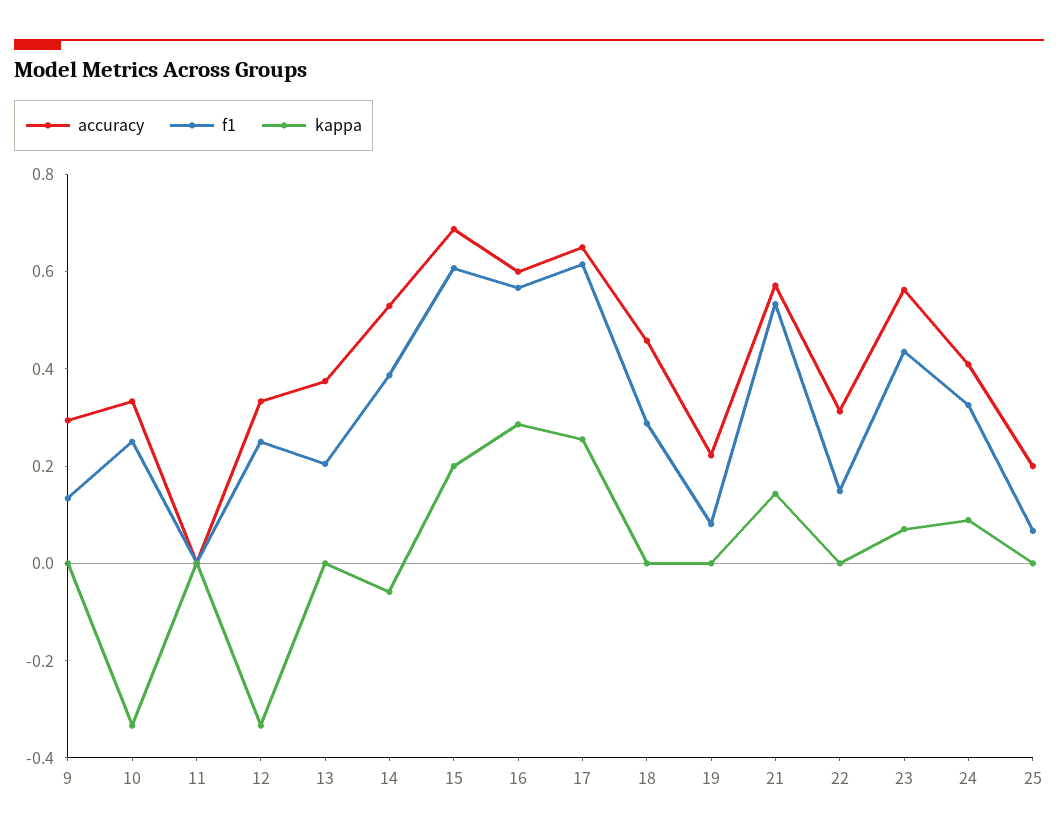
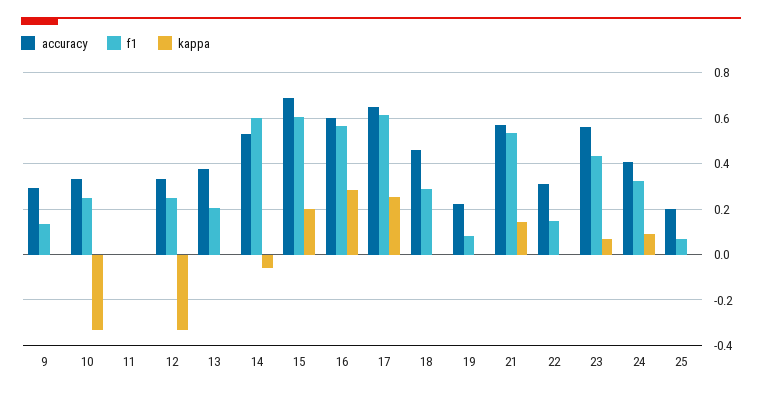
  {
    "accuracy": {
      "9": 0.3,
      "10": 0.35,
      "11": 0,
      "12": 0.35,
      "13": 0.4,
      "14": 0.55,
      "15": 0.7,
      "16": 0.6,
      "17": 0.65,
      "18": 0.45,
      "19": 0.2,
      "21": 0.55,
      "22": 0.3,
      "23": 0.55,
      "24": 0.4,
      "25": 0.2
    },
    "f1": {
      "9": 0.15,
      "10": 0.25,
      "11": 0,
      "12": 0.25,
      "13": 0.2,
-     "14": 0.4,
+     "14": 0.6,
      "15": 0.6,
      "16": 0.55,
      "17": 0.6,
      "18": 0.3,
      "19": 0.1,
      "21": 0.55,
      "22": 0.15,
      "23": 0.45,
      "24": 0.35,
      "25": 0.05
    },
    "kappa": {
      "9": 0,
      "10": -0.35,
      "11": 0,
      "12": -0.35,
      "13": 0,
      "14": -0.05,
      "15": 0.2,
      "16": 0.3,
      "17": 0.25,
      "18": 0,
      "19": 0,
      "21": 0.15,
      "22": 0,
      "23": 0.05,
      "24": 0.1,
      "25": 0
    }
  }

